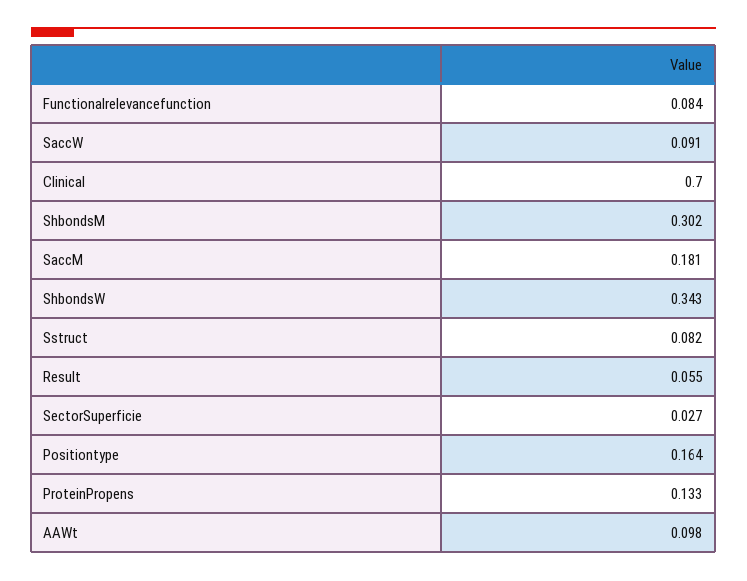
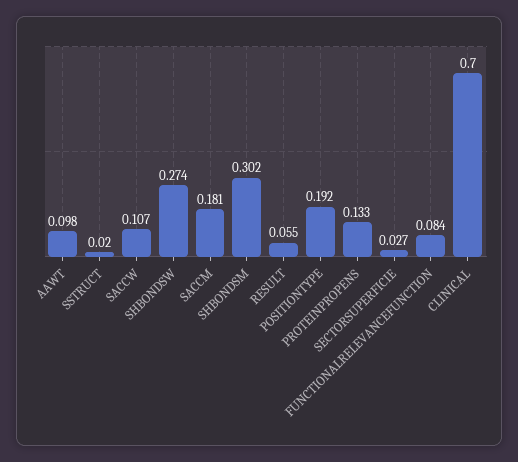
  {
    "Functionalrelevancefunction": 0.084,
-   "SaccW": 0.091,
+   "SaccW": 0.107,
    "Clinical": 0.7,
    "ShbondsM": 0.302,
    "SaccM": 0.181,
-   "ShbondsW": 0.343,
+   "ShbondsW": 0.274,
-   "Sstruct": 0.082,
+   "Sstruct": 0.02,
    "Result": 0.055,
    "SectorSuperficie": 0.027,
-   "Positiontype": 0.164,
+   "Positiontype": 0.192,
    "ProteinPropens": 0.133,
    "AAWt": 0.098
  }

